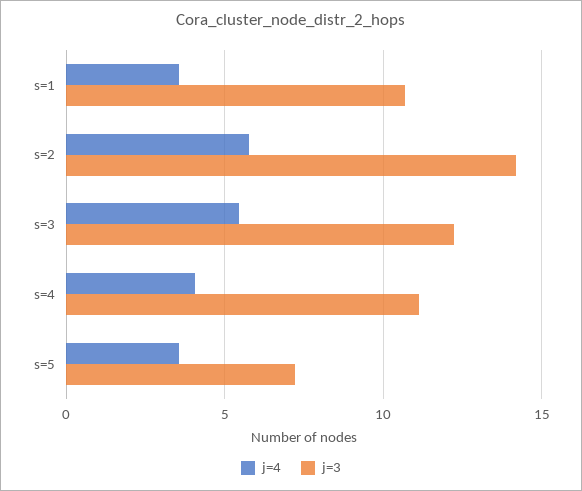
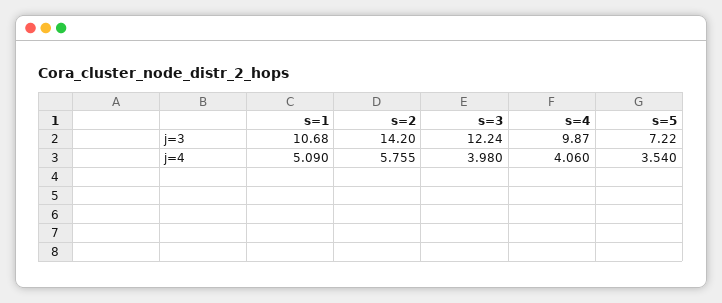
  {
    "j=4": {
-     "s=1": 3.5,
+     "s=1": 5.09,
      "s=2": 5.755,
-     "s=3": 5.5,
+     "s=3": 3.98,
      "s=4": 4.06,
      "s=5": 3.54
    },
    "j=3": {
      "s=1": 10.68,
      "s=2": 14.2,
      "s=3": 12.24,
-     "s=4": 11,
+     "s=4": 9.87,
      "s=5": 7.22
    }
  }

